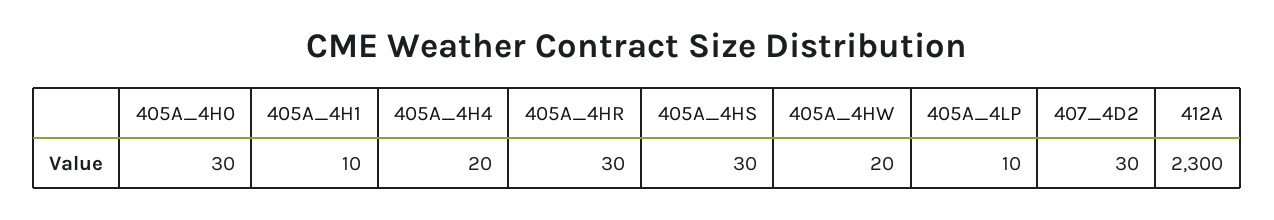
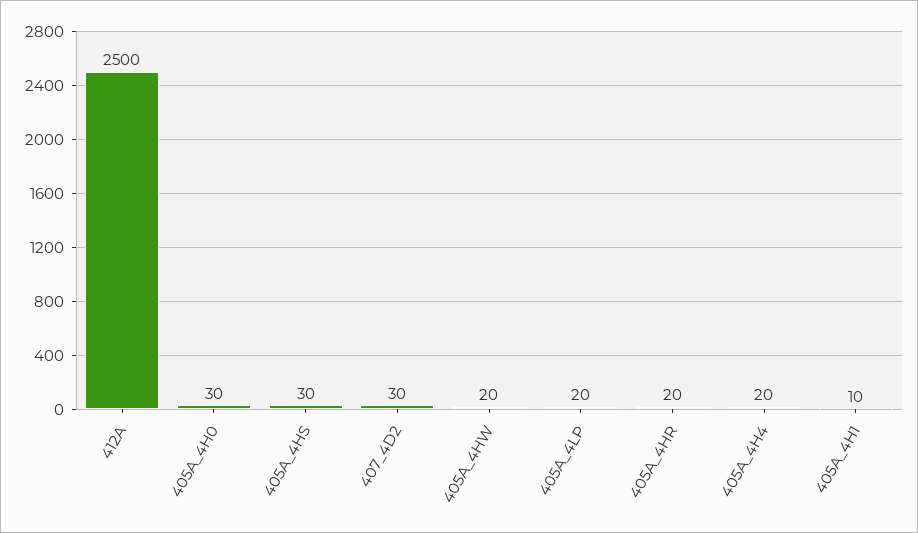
  {
    "405A_4H0": 30,
    "405A_4H1": 10,
    "405A_4H4": 20,
-   "405A_4HR": 30,
+   "405A_4HR": 20,
    "405A_4HS": 30,
    "405A_4HW": 20,
-   "405A_4LP": 10,
+   "405A_4LP": 20,
    "407_4D2": 30,
-   "412A": 2300
+   "412A": 2500
  }

